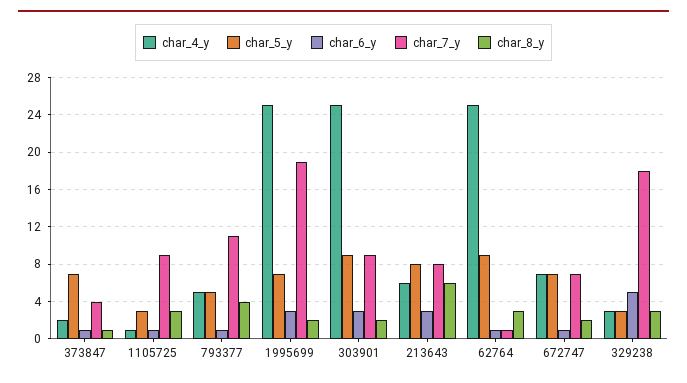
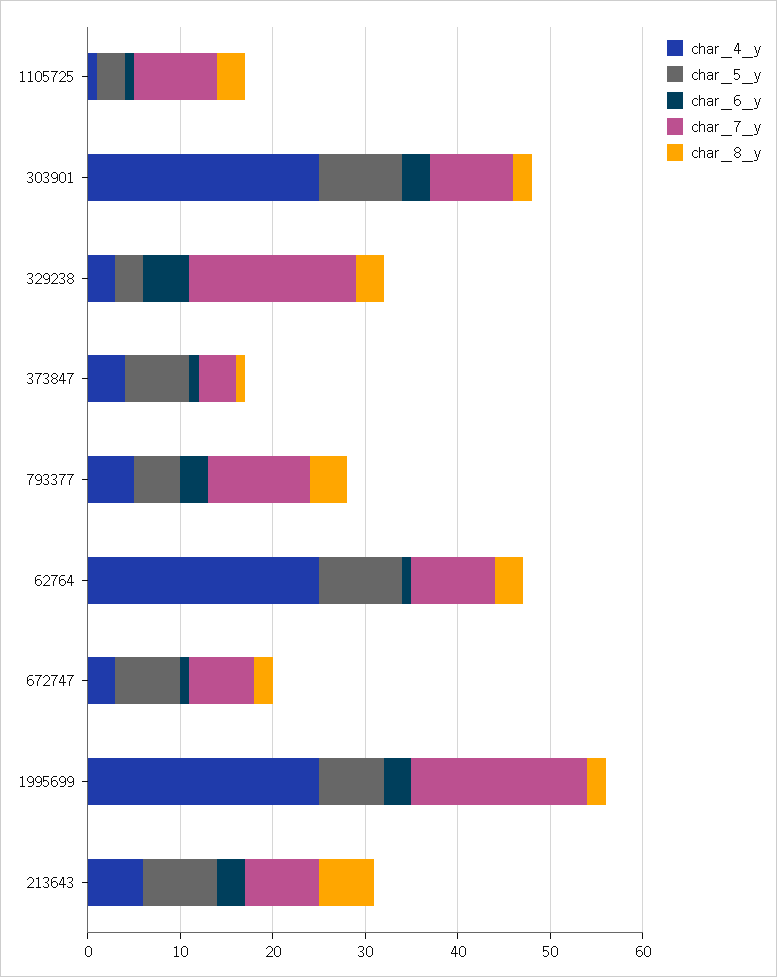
  {
    "char_4_y": {
-     "373847": 2,
+     "373847": 4,
      "1105725": 1,
      "793377": 5,
      "1995699": 25,
      "303901": 25,
      "213643": 6,
      "62764": 25,
-     "672747": 7,
+     "672747": 3,
      "329238": 3
    },
    "char_5_y": {
      "373847": 7,
      "1105725": 3,
      "793377": 5,
      "1995699": 7,
      "303901": 9,
      "213643": 8,
      "62764": 9,
      "672747": 7,
      "329238": 3
    },
    "char_6_y": {
      "373847": 1,
      "1105725": 1,
-     "793377": 1,
+     "793377": 3,
      "1995699": 3,
      "303901": 3,
      "213643": 3,
      "62764": 1,
      "672747": 1,
      "329238": 5
    },
    "char_7_y": {
      "373847": 4,
      "1105725": 9,
      "793377": 11,
      "1995699": 19,
      "303901": 9,
      "213643": 8,
-     "62764": 1,
+     "62764": 9,
      "672747": 7,
      "329238": 18
    },
    "char_8_y": {
      "373847": 1,
      "1105725": 3,
      "793377": 4,
      "1995699": 2,
      "303901": 2,
      "213643": 6,
      "62764": 3,
      "672747": 2,
      "329238": 3
    }
  }

